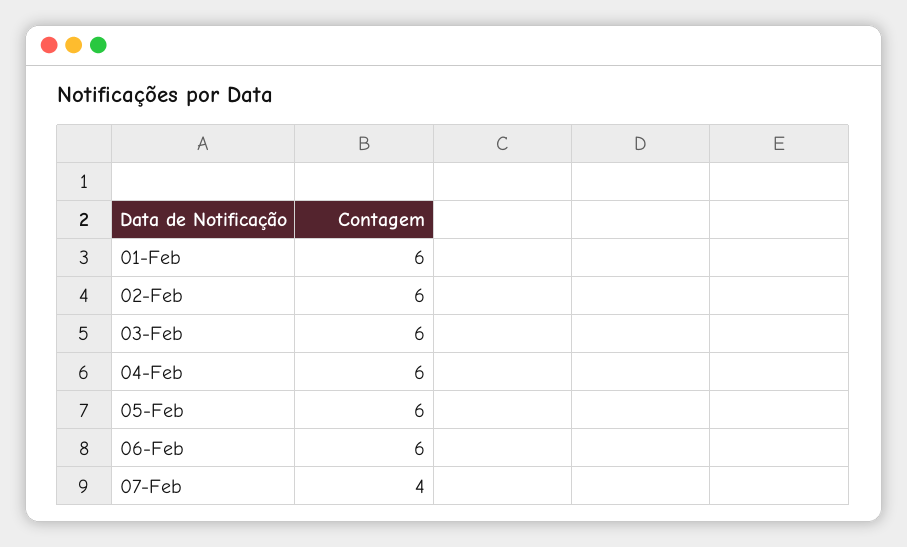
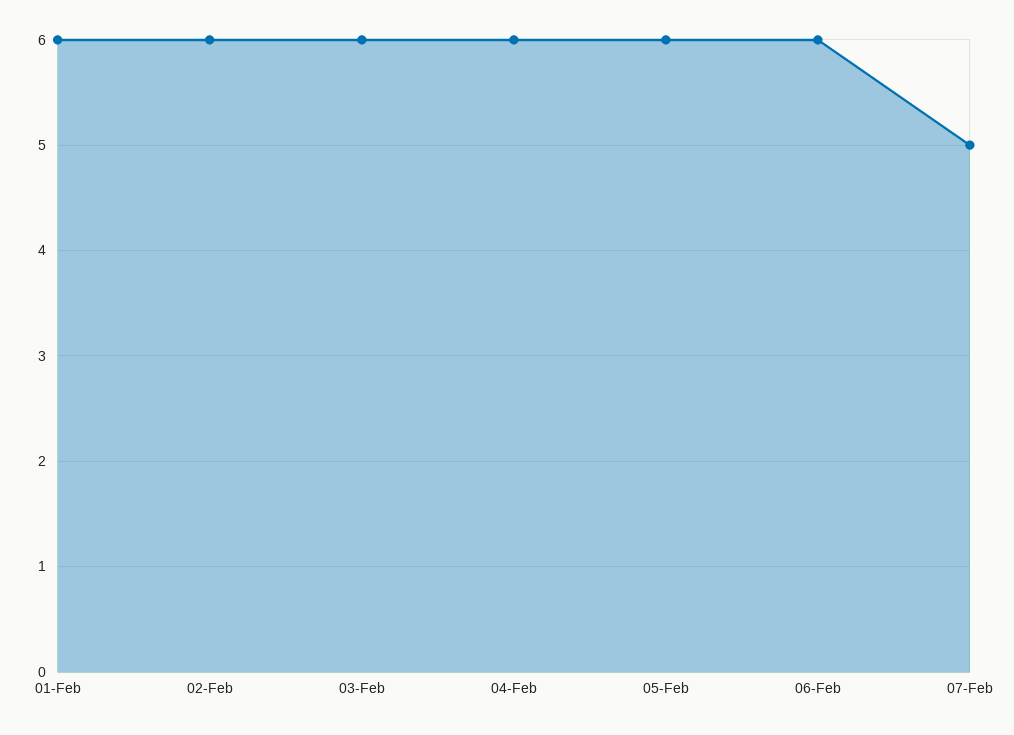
  {
    "01-Feb": 6,
    "02-Feb": 6,
    "03-Feb": 6,
    "04-Feb": 6,
    "05-Feb": 6,
    "06-Feb": 6,
-   "07-Feb": 4
+   "07-Feb": 5
  }

